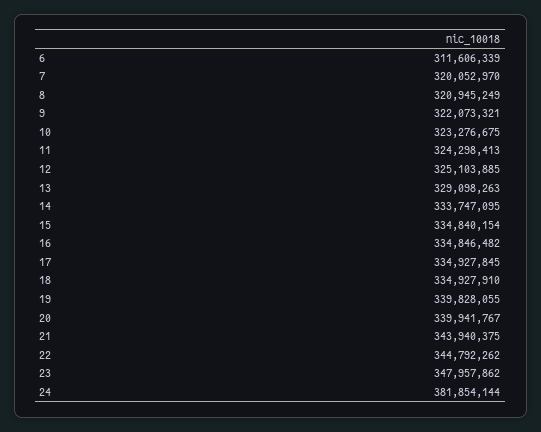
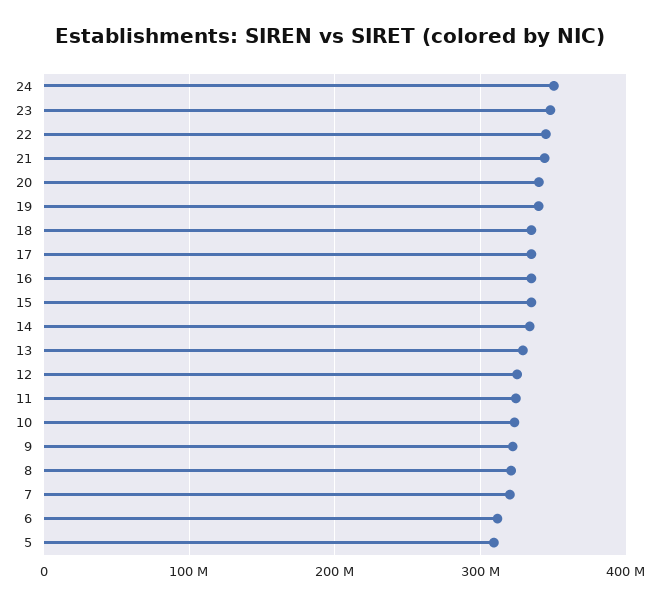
  {
    "6": 311606339,
    "7": 320052970,
    "8": 320945249,
    "9": 322073321,
    "10": 323276675,
    "11": 324298413,
    "12": 325103885,
    "13": 329098263,
    "14": 333747095,
    "15": 334840154,
    "16": 334846482,
    "17": 334927845,
    "18": 334927910,
    "19": 339828055,
    "20": 339941767,
    "21": 343940375,
    "22": 344792262,
    "23": 347957862,
-   "24": 381854144
+   "24": 350000000,
+   "5": 310000000
  }

